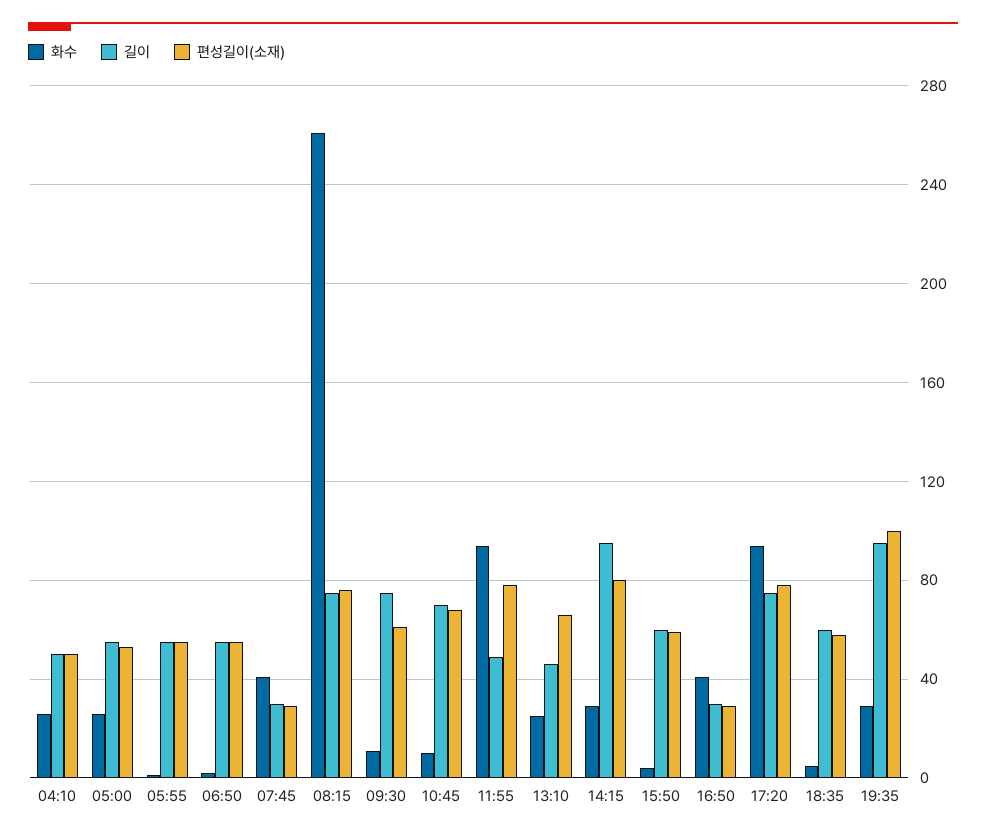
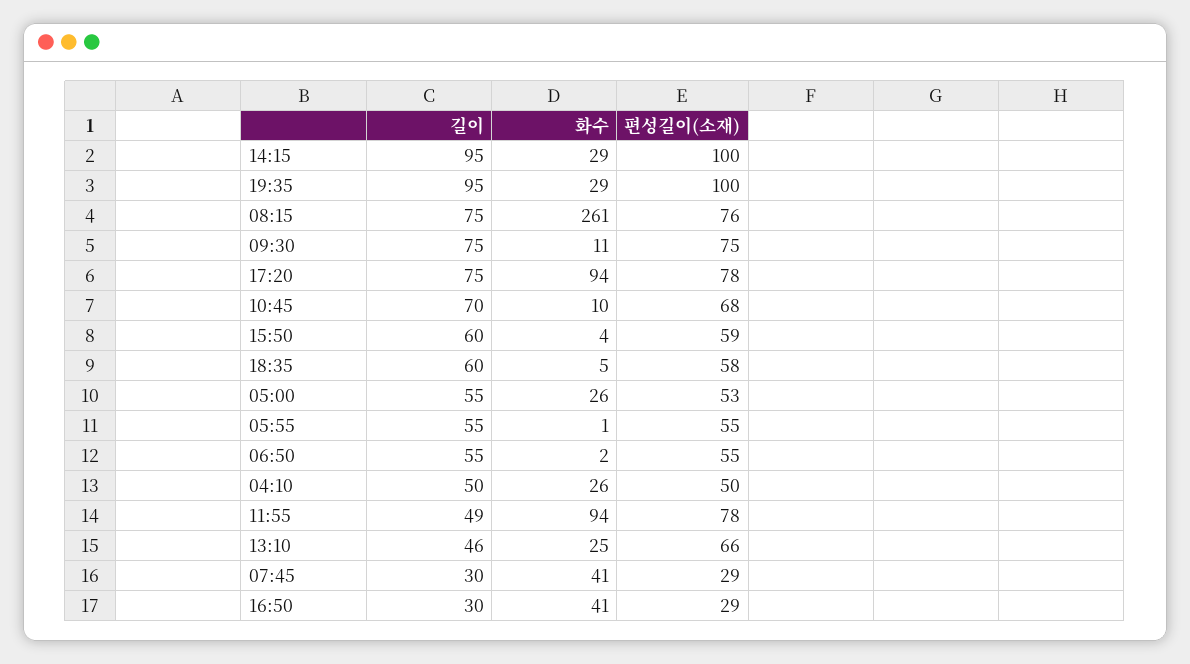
  {
    "화수": {
      "04:10": 26,
      "05:00": 26,
      "05:55": 1,
      "06:50": 2,
      "07:45": 41,
      "08:15": 261,
      "09:30": 11,
      "10:45": 10,
      "11:55": 94,
      "13:10": 25,
      "14:15": 29,
      "15:50": 4,
      "16:50": 41,
      "17:20": 94,
      "18:35": 5,
      "19:35": 29
    },
    "길이": {
      "04:10": 50,
      "05:00": 55,
      "05:55": 55,
      "06:50": 55,
      "07:45": 30,
      "08:15": 75,
      "09:30": 75,
      "10:45": 70,
      "11:55": 49,
      "13:10": 46,
      "14:15": 95,
      "15:50": 60,
      "16:50": 30,
      "17:20": 75,
      "18:35": 60,
      "19:35": 95
    },
    "편성길이(소재)": {
      "04:10": 50,
      "05:00": 53,
      "05:55": 55,
      "06:50": 55,
      "07:45": 29,
      "08:15": 76,
-     "09:30": 60,
+     "09:30": 75,
      "10:45": 68,
      "11:55": 78,
      "13:10": 66,
-     "14:15": 80,
+     "14:15": 100,
      "15:50": 59,
      "16:50": 29,
      "17:20": 78,
      "18:35": 58,
      "19:35": 100
    }
  }

